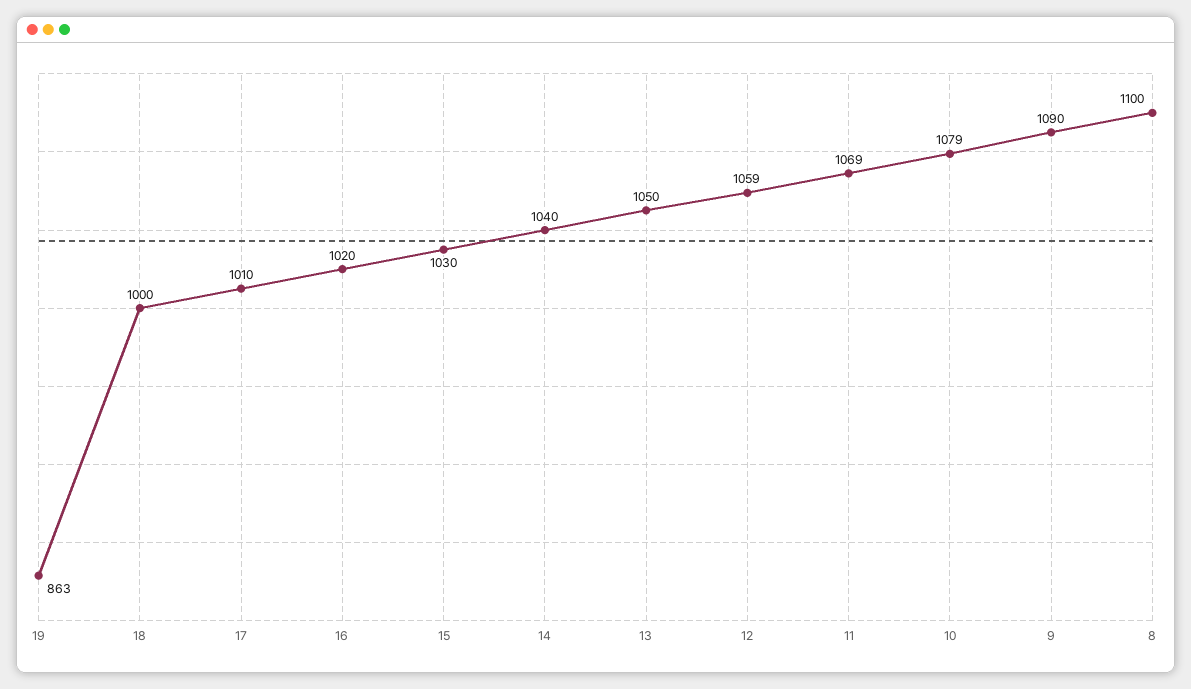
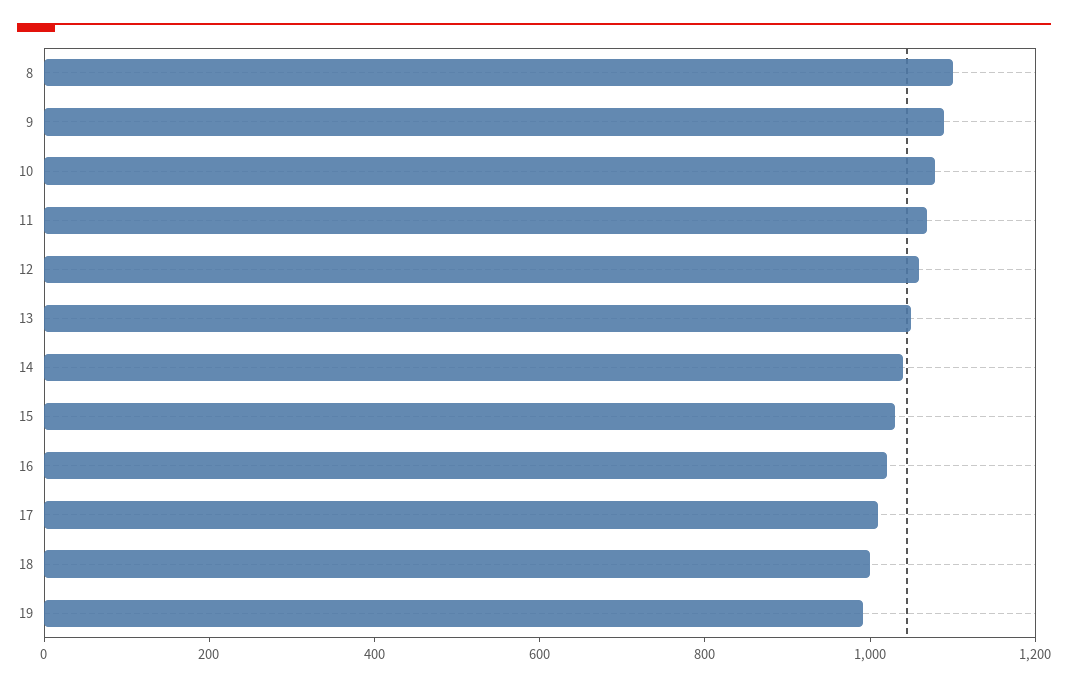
  {
-   "19": 863,
+   "19": 1000,
    "18": 1000,
    "17": 1010,
    "16": 1020,
    "15": 1030,
    "14": 1040,
    "13": 1050,
    "12": 1059,
    "11": 1069,
    "10": 1079,
    "9": 1090,
    "8": 1100
  }

